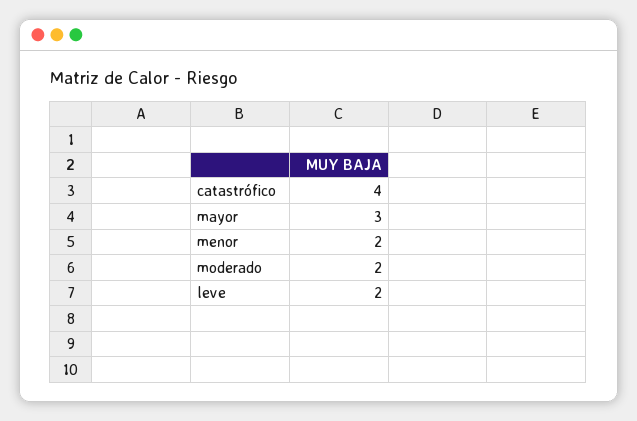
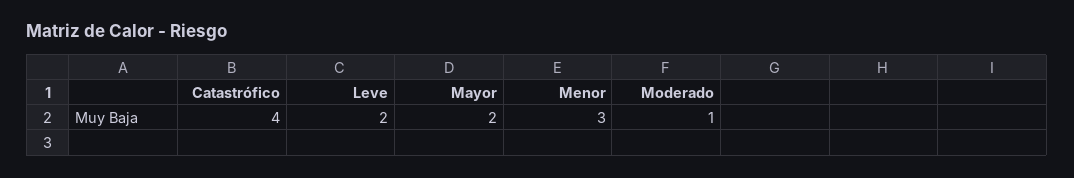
  {
    "catastrófico": 4,
-   "mayor": 3,
+   "mayor": 2,
-   "menor": 2,
+   "menor": 3,
-   "moderado": 2,
+   "moderado": 1,
    "leve": 2
  }

